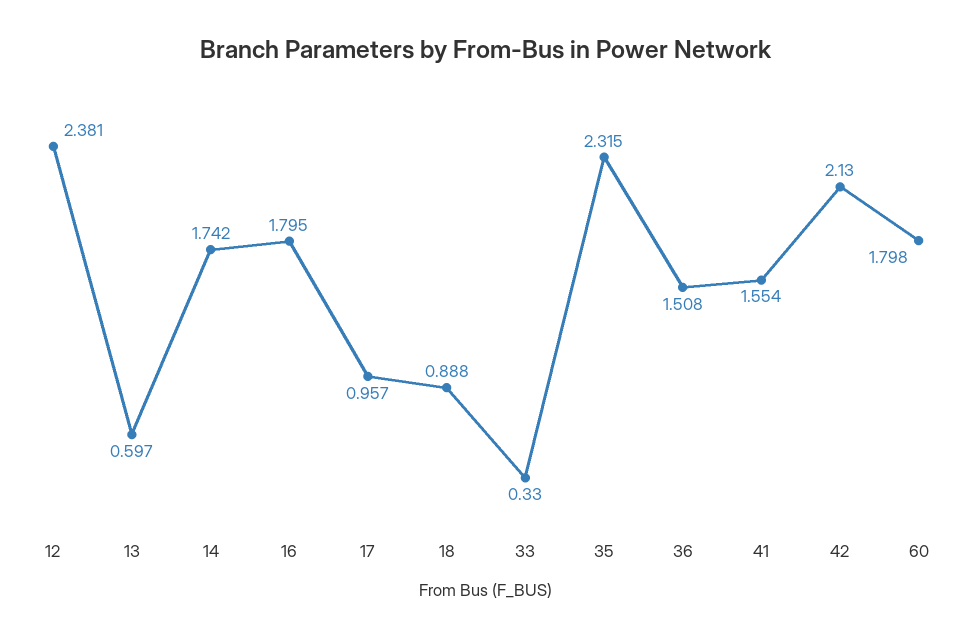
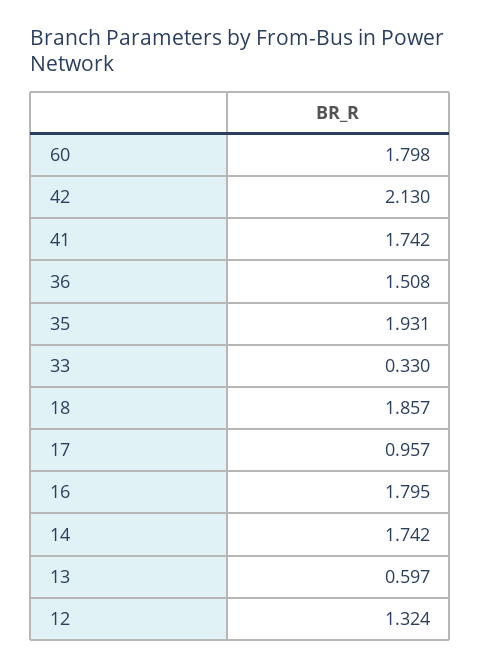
  {
-   "12": 2.381,
+   "12": 1.324,
    "13": 0.597,
    "14": 1.742,
    "16": 1.795,
    "17": 0.957,
-   "18": 0.888,
+   "18": 1.857,
    "33": 0.33,
-   "35": 2.315,
+   "35": 1.931,
    "36": 1.508,
-   "41": 1.554,
+   "41": 1.742,
    "42": 2.13,
    "60": 1.798
  }

